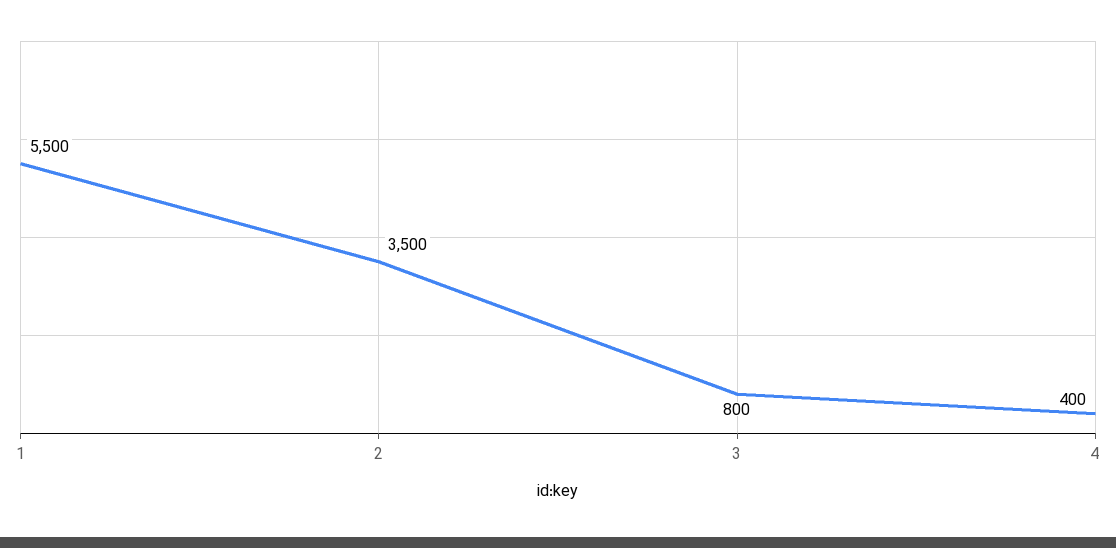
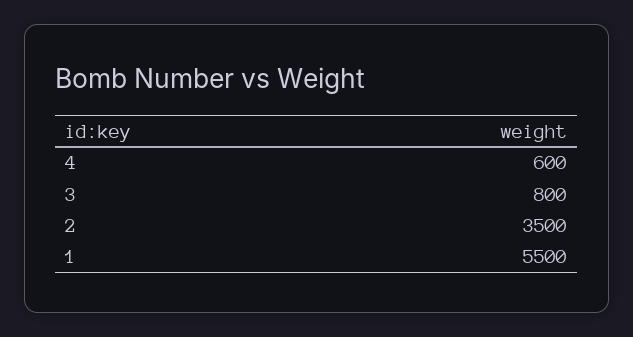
  {
    "1": 5500,
    "2": 3500,
    "3": 800,
-   "4": 400
+   "4": 600
  }

